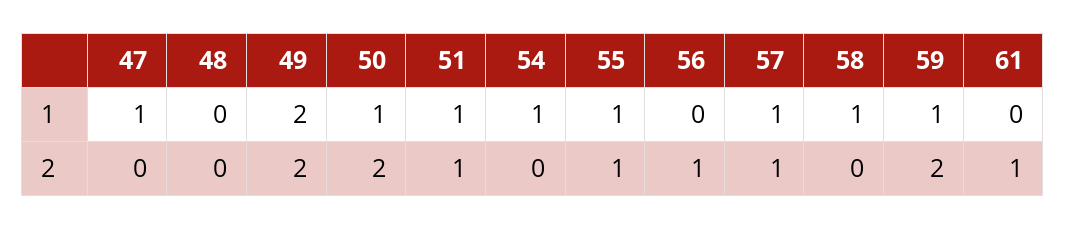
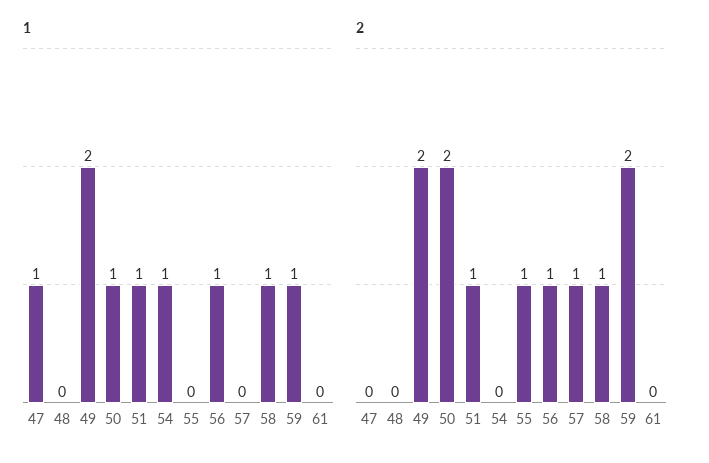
  {
    "1": {
      "47": 1,
      "48": 0,
      "49": 2,
      "50": 1,
      "51": 1,
      "54": 1,
-     "55": 1,
+     "55": 0,
-     "56": 0,
+     "56": 1,
-     "57": 1,
+     "57": 0,
      "58": 1,
      "59": 1,
      "61": 0
    },
    "2": {
      "47": 0,
      "48": 0,
      "49": 2,
      "50": 2,
      "51": 1,
      "54": 0,
      "55": 1,
      "56": 1,
      "57": 1,
-     "58": 0,
+     "58": 1,
      "59": 2,
-     "61": 1
+     "61": 0
    }
  }

